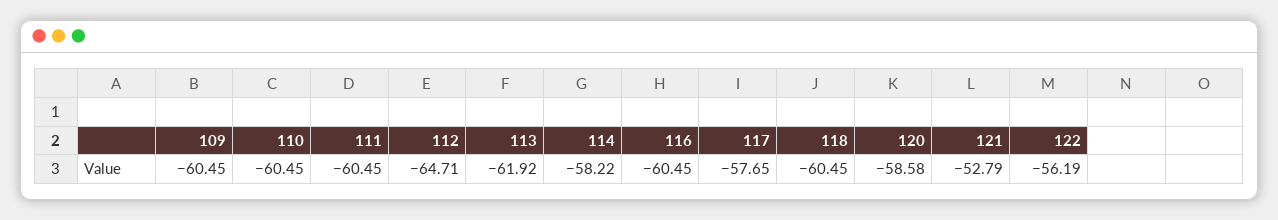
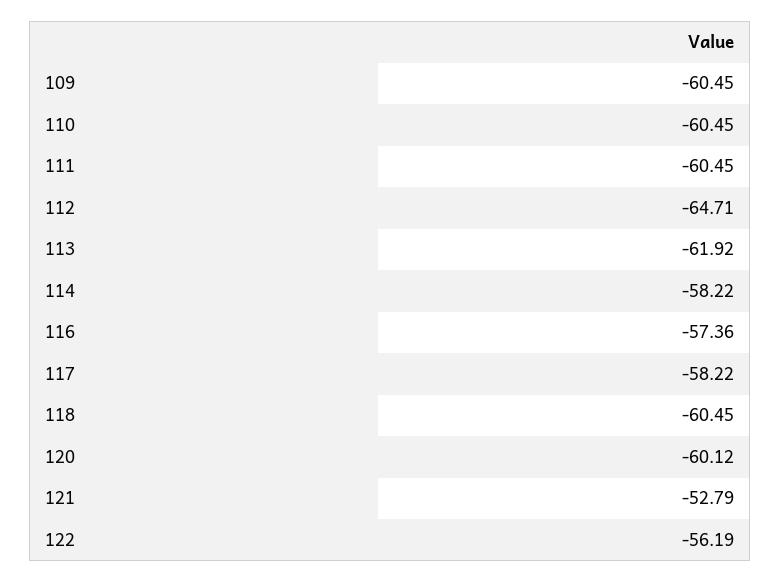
  {
    "109": -60.45,
    "110": -60.45,
    "111": -60.45,
    "112": -64.71,
    "113": -61.92,
    "114": -58.22,
-   "116": -60.45,
+   "116": -57.36,
-   "117": -57.65,
+   "117": -58.22,
    "118": -60.45,
-   "120": -58.58,
+   "120": -60.12,
    "121": -52.79,
    "122": -56.19
  }

